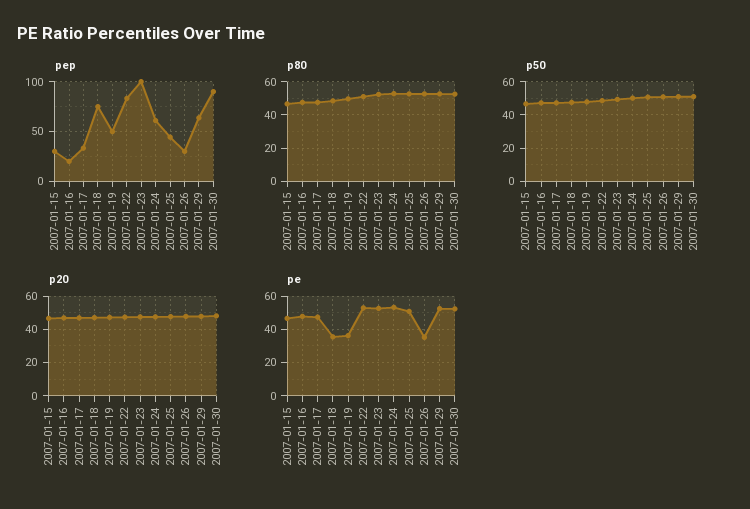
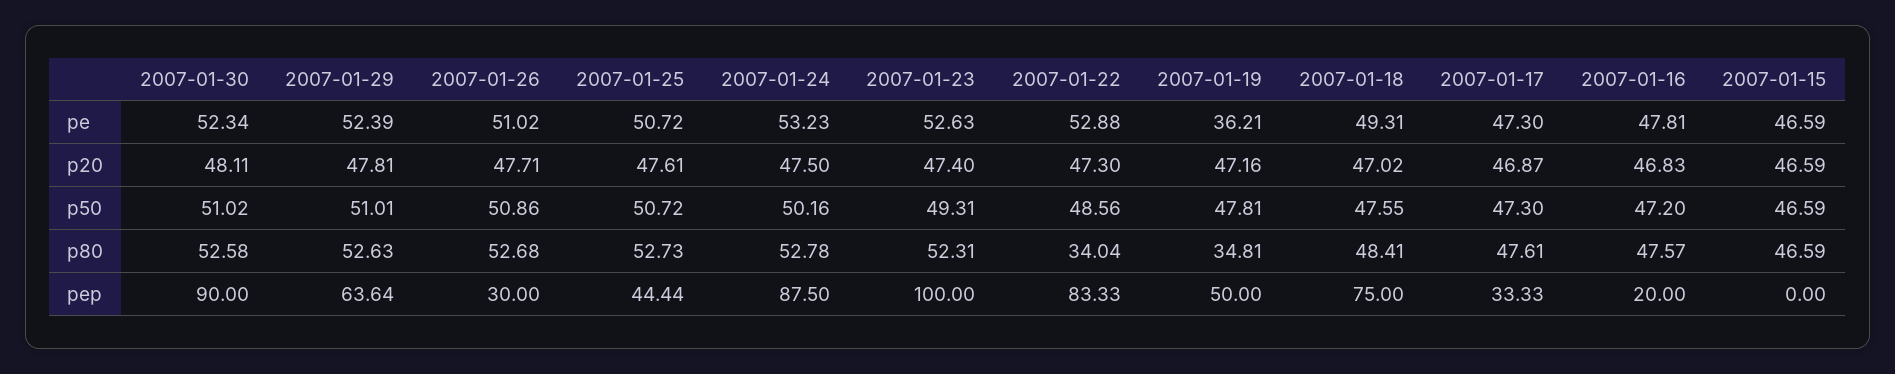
  {
    "pep": {
-     "2007-01-15": 30,
+     "2007-01-15": 0,
      "2007-01-16": 20,
      "2007-01-17": 33.33,
      "2007-01-18": 75,
      "2007-01-19": 50,
      "2007-01-22": 83.33,
      "2007-01-23": 100,
-     "2007-01-24": 60,
+     "2007-01-24": 87.5,
      "2007-01-25": 44.44,
      "2007-01-26": 30,
      "2007-01-29": 63.64,
      "2007-01-30": 90
    },
    "p80": {
      "2007-01-15": 46.59,
      "2007-01-16": 47.57,
      "2007-01-17": 47.61,
      "2007-01-18": 48.41,
-     "2007-01-19": 50,
+     "2007-01-19": 34.81,
-     "2007-01-22": 50,
+     "2007-01-22": 34.04,
      "2007-01-23": 52.31,
      "2007-01-24": 52.78,
      "2007-01-25": 52.73,
      "2007-01-26": 52.68,
      "2007-01-29": 52.63,
      "2007-01-30": 52.58
    },
    "p50": {
      "2007-01-15": 46.59,
      "2007-01-16": 47.2,
      "2007-01-17": 47.3,
      "2007-01-18": 47.55,
      "2007-01-19": 47.81,
      "2007-01-22": 48.56,
      "2007-01-23": 49.31,
      "2007-01-24": 50.16,
      "2007-01-25": 50.72,
      "2007-01-26": 50.86,
      "2007-01-29": 51.01,
      "2007-01-30": 51.02
    },
    "p20": {
      "2007-01-15": 46.59,
      "2007-01-16": 46.83,
      "2007-01-17": 46.87,
      "2007-01-18": 47.02,
      "2007-01-19": 47.16,
      "2007-01-22": 47.3,
      "2007-01-23": 47.4,
      "2007-01-24": 47.5,
      "2007-01-25": 47.61,
      "2007-01-26": 47.71,
      "2007-01-29": 47.81,
      "2007-01-30": 48.11
    },
    "pe": {
      "2007-01-15": 46.59,
      "2007-01-16": 47.81,
      "2007-01-17": 47.3,
-     "2007-01-18": 35,
+     "2007-01-18": 49.31,
      "2007-01-19": 36.21,
      "2007-01-22": 52.88,
      "2007-01-23": 52.63,
      "2007-01-24": 53.23,
      "2007-01-25": 50.72,
-     "2007-01-26": 35,
+     "2007-01-26": 51.02,
      "2007-01-29": 52.39,
      "2007-01-30": 52.34
    }
  }

